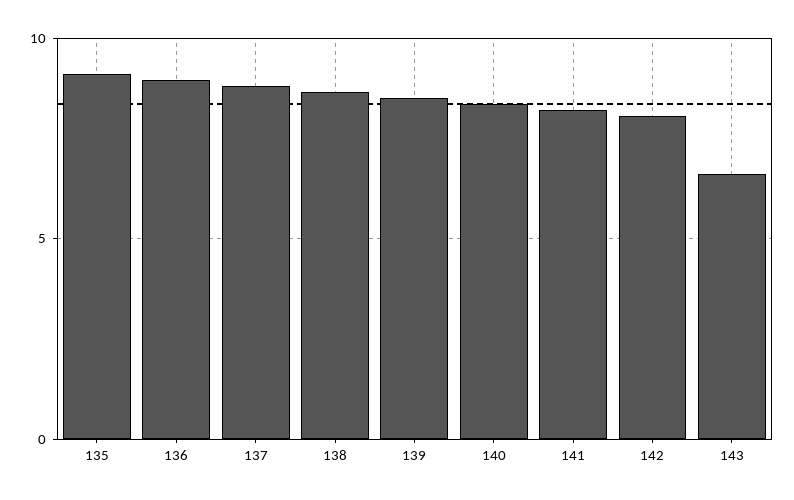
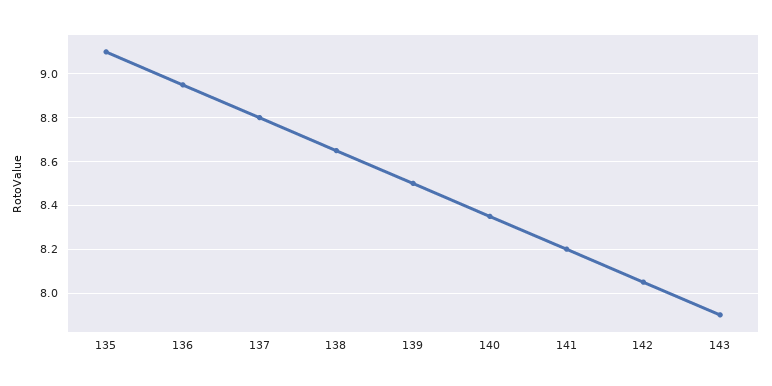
  {
    "135": 9.1,
    "136": 8.95,
    "137": 8.8,
    "138": 8.65,
    "139": 8.5,
    "140": 8.35,
    "141": 8.2,
    "142": 8.05,
-   "143": 6.5
+   "143": 7.9
  }

